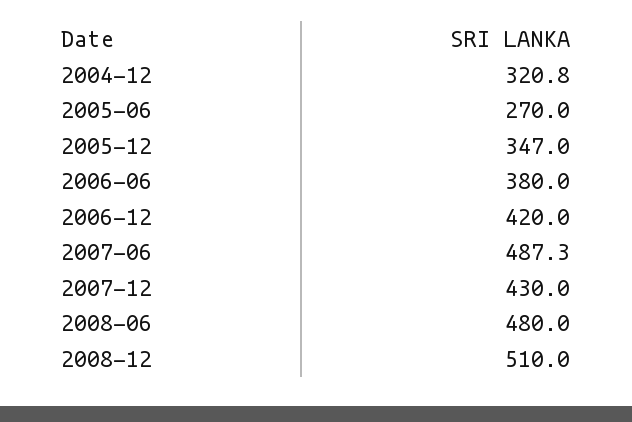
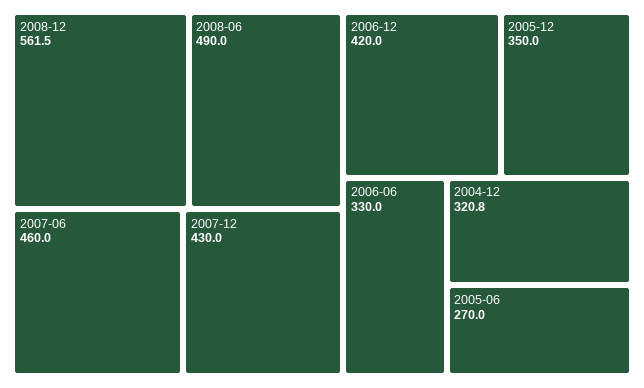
  {
    "2004-12": 320.8,
    "2005-06": 270,
-   "2005-12": 347,
+   "2005-12": 350,
-   "2006-06": 380,
+   "2006-06": 330,
    "2006-12": 420,
-   "2007-06": 487.3,
+   "2007-06": 460,
    "2007-12": 430,
-   "2008-06": 480,
+   "2008-06": 490,
-   "2008-12": 510
+   "2008-12": 561.5
  }

